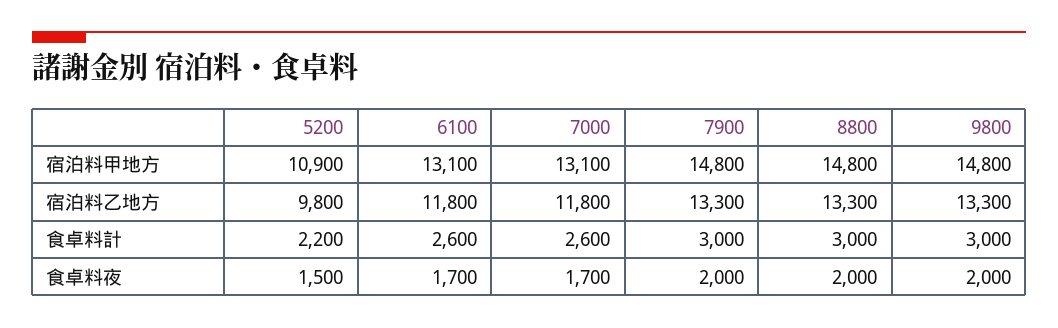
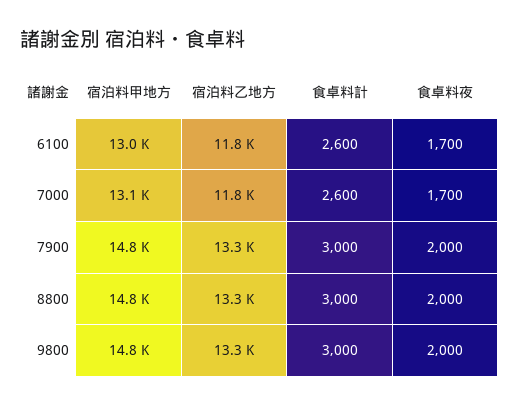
  {
-   "5200": {
-     "宿泊料甲地方": 10900,
-     "宿泊料乙地方": 9800,
-     "食卓料計": 2200,
-     "食卓料夜": 1500
-   },
    "6100": {
-     "宿泊料甲地方": 13100,
+     "宿泊料甲地方": 13000,
      "宿泊料乙地方": 11800,
      "食卓料計": 2600,
      "食卓料夜": 1700
    },
    "7000": {
      "宿泊料甲地方": 13100,
      "宿泊料乙地方": 11800,
      "食卓料計": 2600,
      "食卓料夜": 1700
    },
    "7900": {
      "宿泊料甲地方": 14800,
      "宿泊料乙地方": 13300,
      "食卓料計": 3000,
      "食卓料夜": 2000
    },
    "8800": {
      "宿泊料甲地方": 14800,
      "宿泊料乙地方": 13300,
      "食卓料計": 3000,
      "食卓料夜": 2000
    },
    "9800": {
      "宿泊料甲地方": 14800,
      "宿泊料乙地方": 13300,
      "食卓料計": 3000,
      "食卓料夜": 2000
    }
  }

